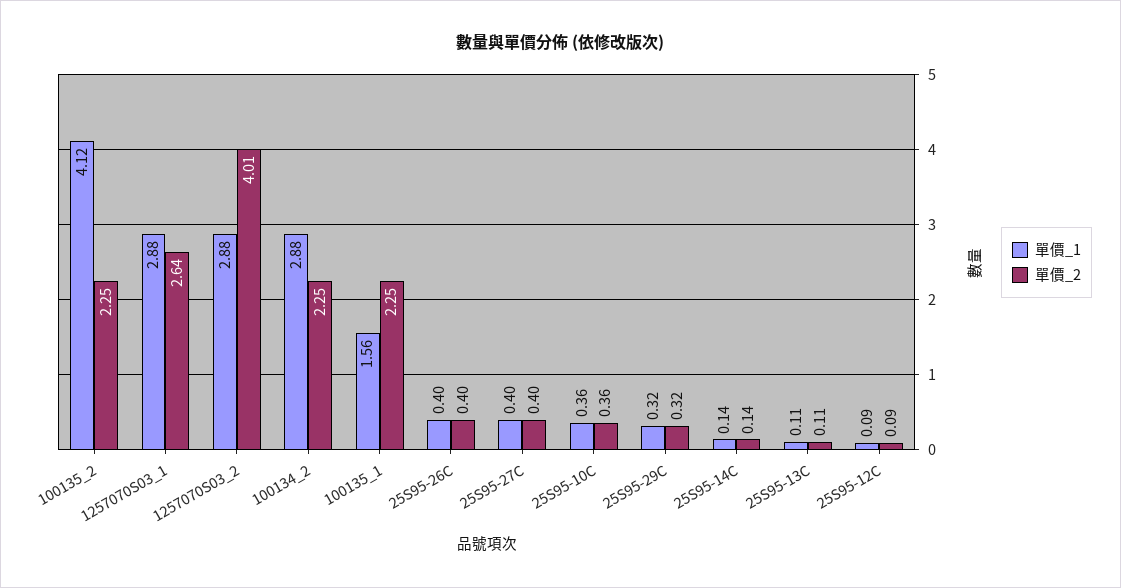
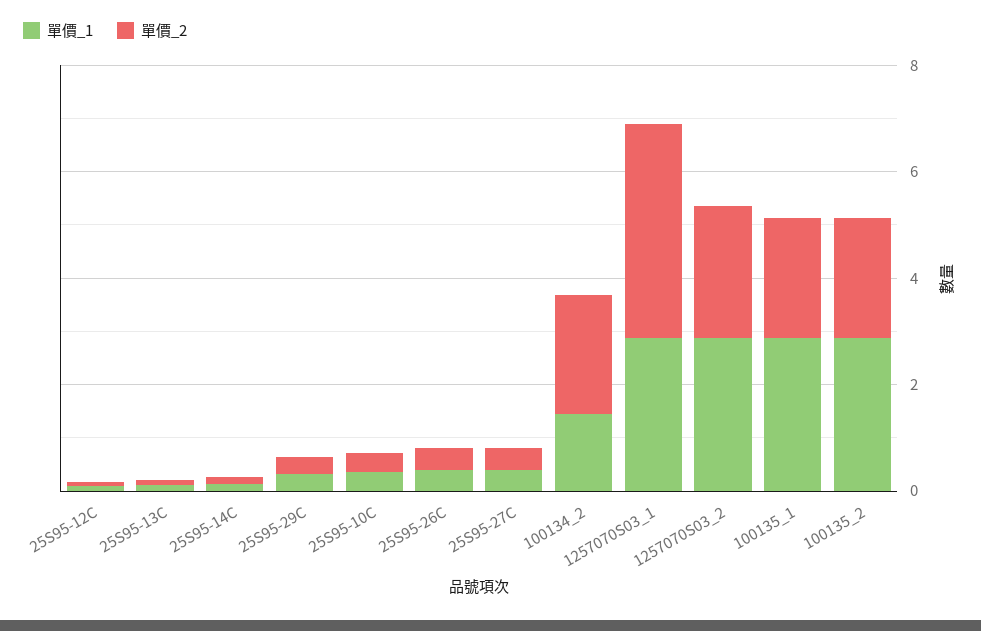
  {
    "單價_1": {
-     "100135_2": 4.12,
+     "100135_2": 3,
      "1257070S03_1": 2.88,
      "1257070S03_2": 2.88,
-     "100134_2": 2.88,
+     "100134_2": 1.5,
-     "100135_1": 1.56,
+     "100135_1": 3,
      "25S95-26C": 0.4,
      "25S95-27C": 0.4,
      "25S95-10C": 0.36,
      "25S95-29C": 0.32,
      "25S95-14C": 0.14,
      "25S95-13C": 0.11,
      "25S95-12C": 0.09
    },
    "單價_2": {
      "100135_2": 2.25,
-     "1257070S03_1": 2.64,
+     "1257070S03_1": 4,
-     "1257070S03_2": 4.01,
+     "1257070S03_2": 2.5,
      "100134_2": 2.25,
      "100135_1": 2.25,
      "25S95-26C": 0.4,
      "25S95-27C": 0.4,
      "25S95-10C": 0.36,
      "25S95-29C": 0.32,
      "25S95-14C": 0.14,
      "25S95-13C": 0.11,
      "25S95-12C": 0.09
    }
  }

